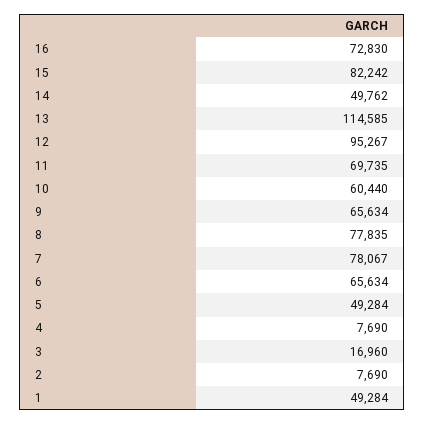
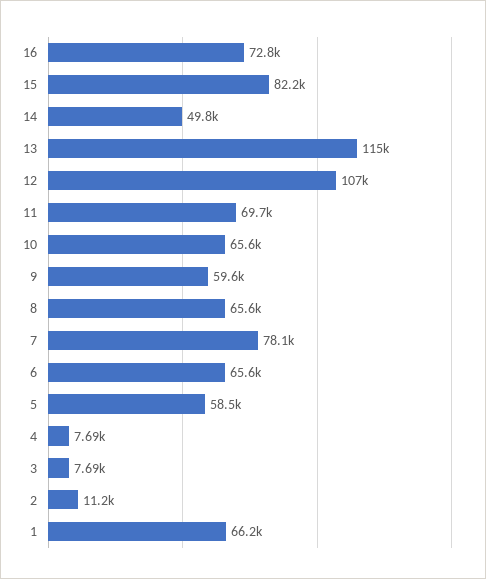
  {
    "16": 72830,
    "15": 82242,
    "14": 49762,
    "13": 114585,
-   "12": 95267,
+   "12": 107000,
    "11": 69735,
-   "10": 60440,
+   "10": 65600,
-   "9": 65634,
+   "9": 59600,
-   "8": 77835,
+   "8": 65600,
    "7": 78067,
    "6": 65634,
-   "5": 49284,
+   "5": 58500,
    "4": 7690,
-   "3": 16960,
+   "3": 7690,
-   "2": 7690,
+   "2": 11200,
-   "1": 49284
+   "1": 66200
  }

